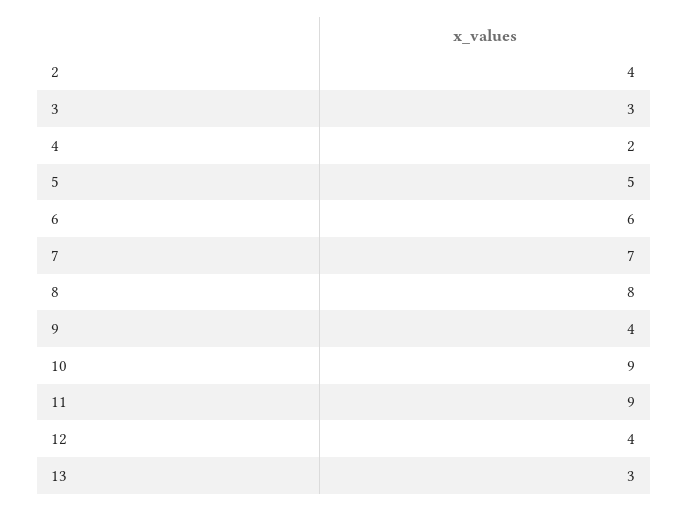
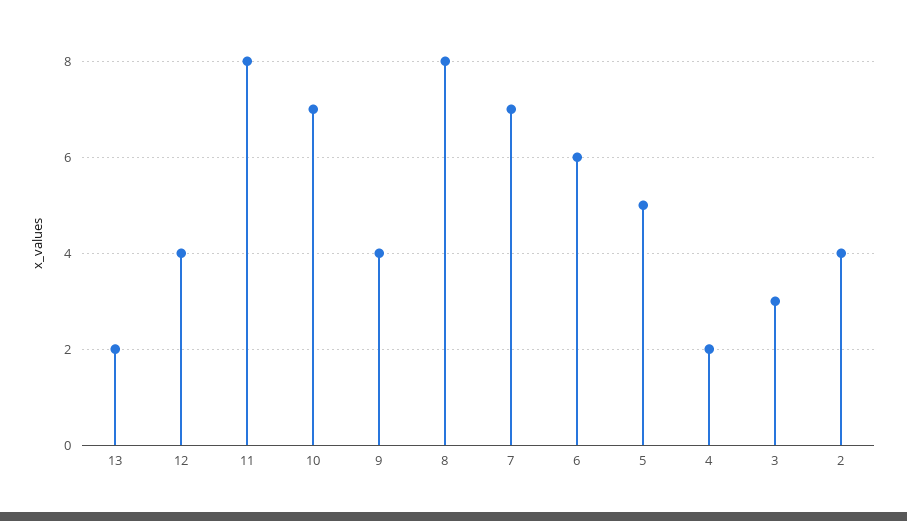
  {
    "2": 4,
    "3": 3,
    "4": 2,
    "5": 5,
    "6": 6,
    "7": 7,
    "8": 8,
    "9": 4,
-   "10": 9,
+   "10": 7,
-   "11": 9,
+   "11": 8,
    "12": 4,
-   "13": 3
+   "13": 2
  }

